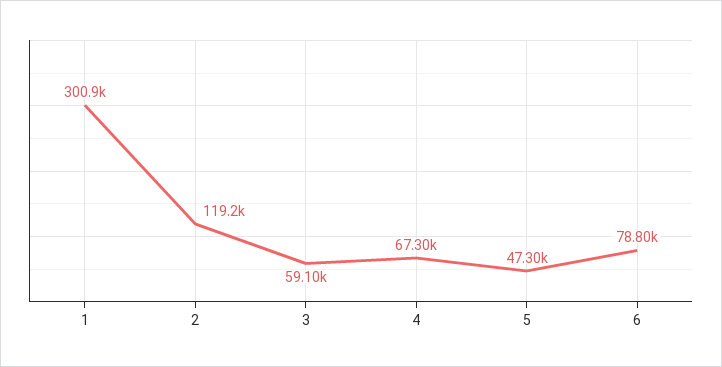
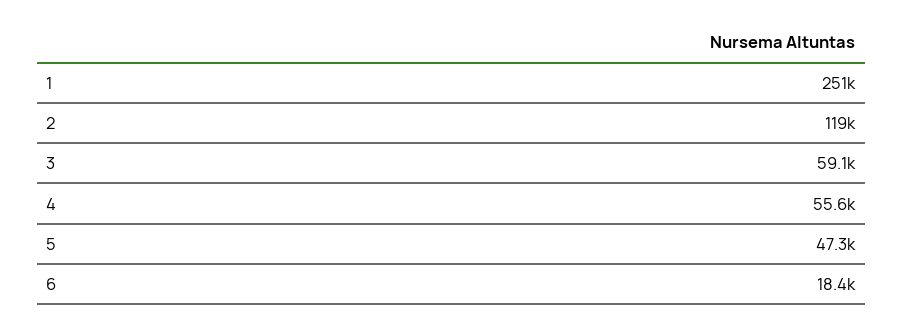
  {
-   "1": 300900,
+   "1": 251000,
    "2": 119200,
    "3": 59100,
-   "4": 67300,
+   "4": 55600,
    "5": 47300,
-   "6": 78800
+   "6": 18400
  }

